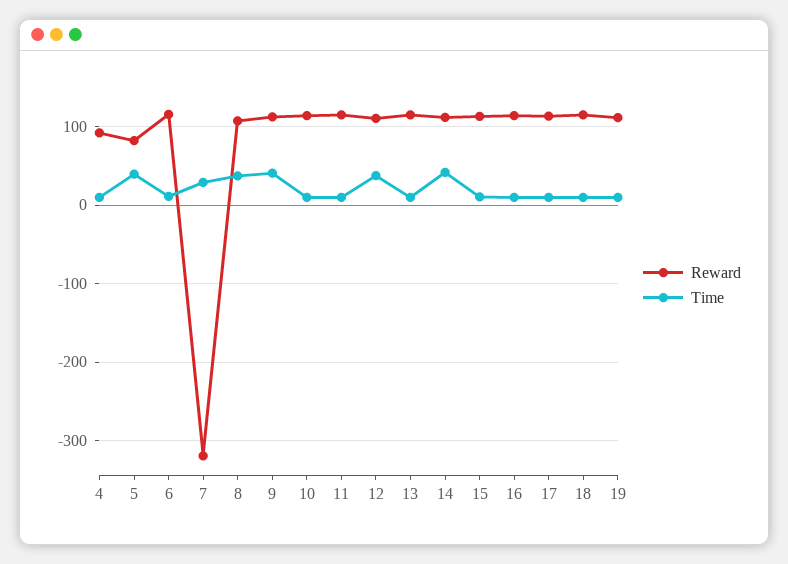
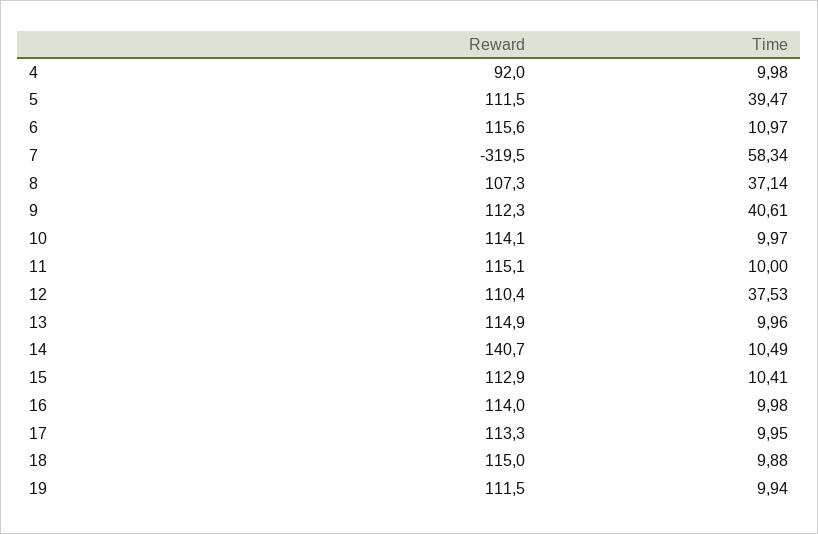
  {
    "Reward": {
      "4": 92,
-     "5": 80,
+     "5": 111.5,
      "6": 115.6,
      "7": -319.5,
      "8": 107.3,
      "9": 112.3,
      "10": 114.1,
      "11": 115.1,
      "12": 110.4,
      "13": 114.9,
-     "14": 110,
+     "14": 140.7,
      "15": 112.9,
      "16": 114,
      "17": 113.3,
      "18": 115,
      "19": 111.5
    },
    "Time": {
      "4": 9.98,
      "5": 39.47,
      "6": 10.97,
-     "7": 30,
+     "7": 58.34,
      "8": 37.14,
      "9": 40.61,
      "10": 9.97,
      "11": 10,
      "12": 37.53,
      "13": 9.96,
-     "14": 40,
+     "14": 10.49,
      "15": 10.41,
      "16": 9.98,
      "17": 9.95,
      "18": 9.88,
      "19": 9.94
    }
  }

